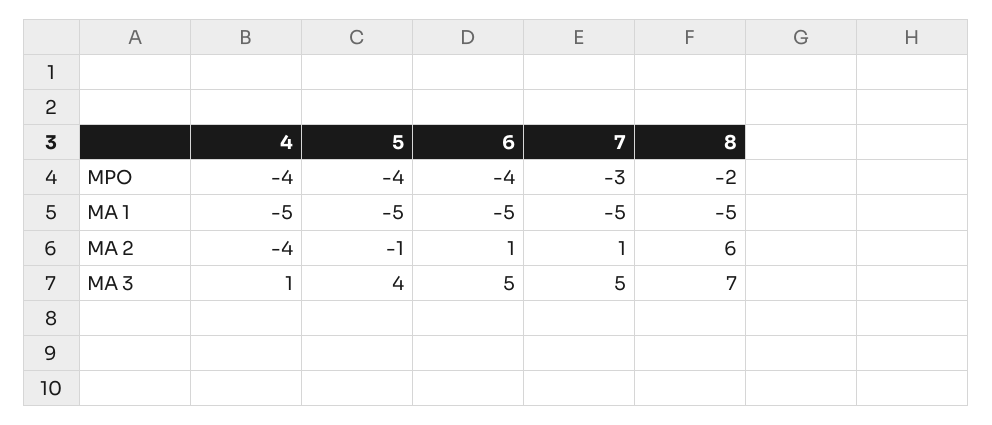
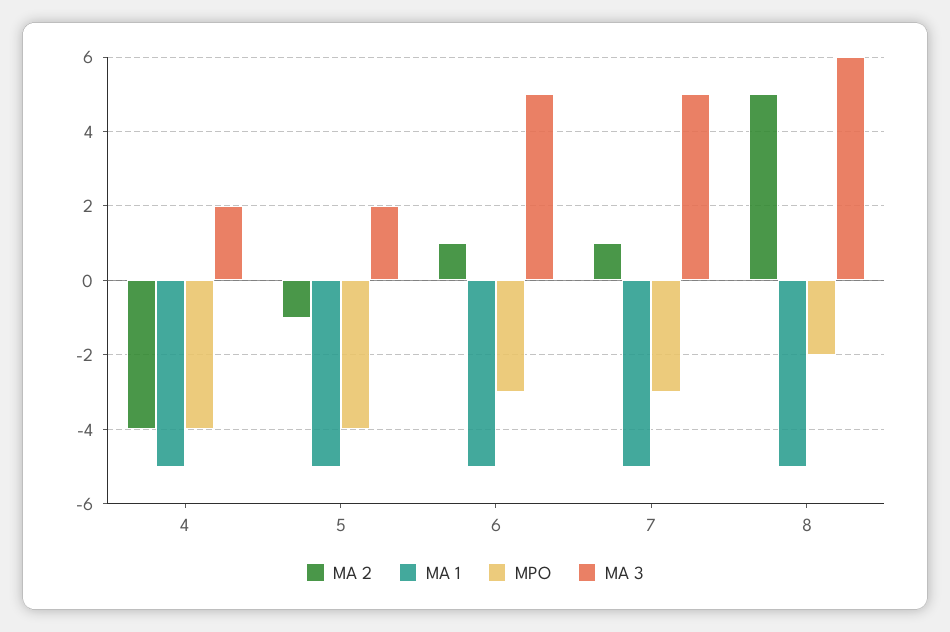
  {
    "MPO": {
      "4": -4,
      "5": -4,
-     "6": -4,
+     "6": -3,
      "7": -3,
      "8": -2
    },
    "MA 1": {
      "4": -5,
      "5": -5,
      "6": -5,
      "7": -5,
      "8": -5
    },
    "MA 2": {
      "4": -4,
      "5": -1,
      "6": 1,
      "7": 1,
-     "8": 6
+     "8": 5
    },
    "MA 3": {
-     "4": 1,
+     "4": 2,
-     "5": 4,
+     "5": 2,
      "6": 5,
      "7": 5,
-     "8": 7
+     "8": 6
    }
  }

